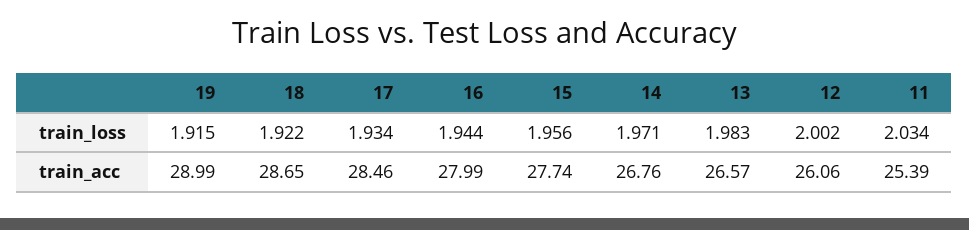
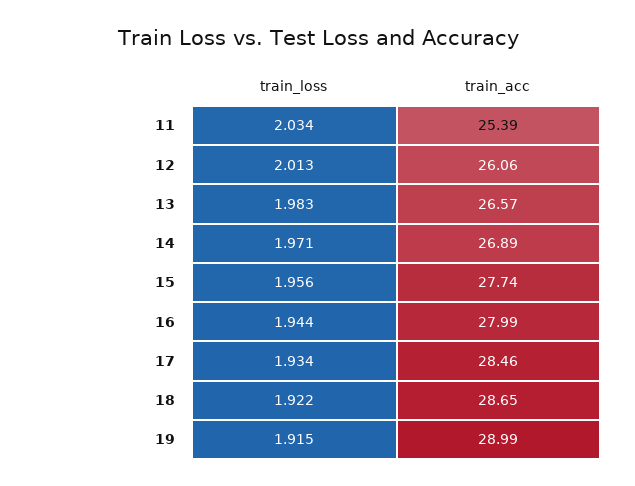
  {
    "19": {
      "train_loss": 1.915,
      "train_acc": 28.99
    },
    "18": {
      "train_loss": 1.922,
      "train_acc": 28.65
    },
    "17": {
      "train_loss": 1.934,
      "train_acc": 28.46
    },
    "16": {
      "train_loss": 1.944,
      "train_acc": 27.99
    },
    "15": {
      "train_loss": 1.956,
      "train_acc": 27.74
    },
    "14": {
      "train_loss": 1.971,
-     "train_acc": 26.76
+     "train_acc": 26.89
    },
    "13": {
      "train_loss": 1.983,
      "train_acc": 26.57
    },
    "12": {
-     "train_loss": 2.002,
+     "train_loss": 2.013,
      "train_acc": 26.06
    },
    "11": {
      "train_loss": 2.034,
      "train_acc": 25.39
    }
  }

